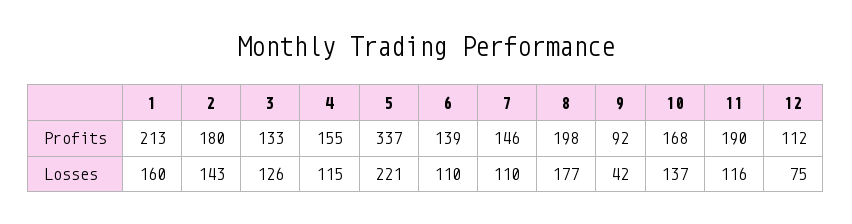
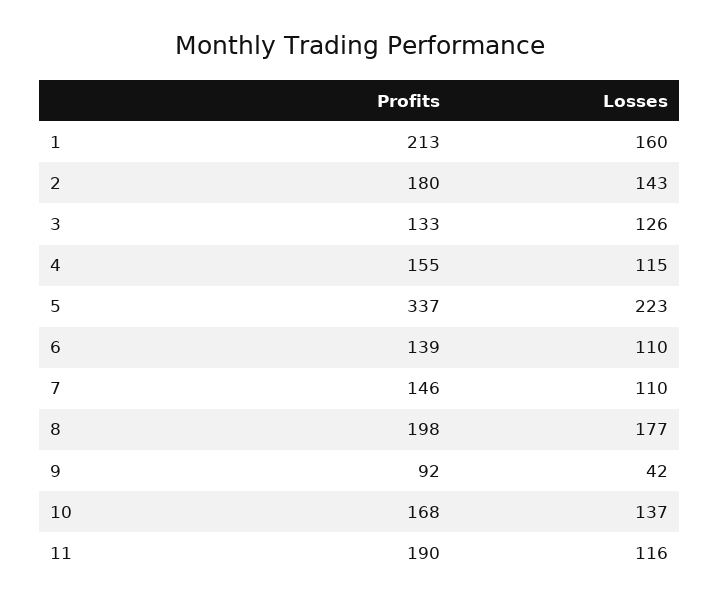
  {
    "1": {
      "Profits": 213,
      "Losses": 160
    },
    "2": {
      "Profits": 180,
      "Losses": 143
    },
    "3": {
      "Profits": 133,
      "Losses": 126
    },
    "4": {
      "Profits": 155,
      "Losses": 115
    },
    "5": {
      "Profits": 337,
-     "Losses": 221
+     "Losses": 223
    },
    "6": {
      "Profits": 139,
      "Losses": 110
    },
    "7": {
      "Profits": 146,
      "Losses": 110
    },
    "8": {
      "Profits": 198,
      "Losses": 177
    },
    "9": {
      "Profits": 92,
      "Losses": 42
    },
    "10": {
      "Profits": 168,
      "Losses": 137
    },
    "11": {
      "Profits": 190,
      "Losses": 116
-   },
+   }
-   "12": {
-     "Profits": 112,
-     "Losses": 75
-   }
  }

